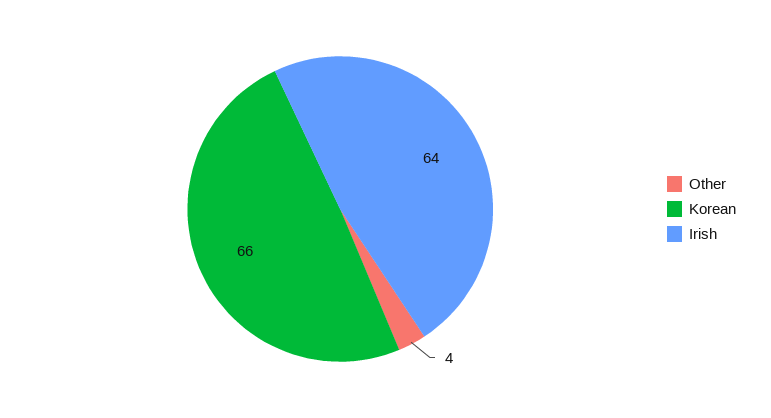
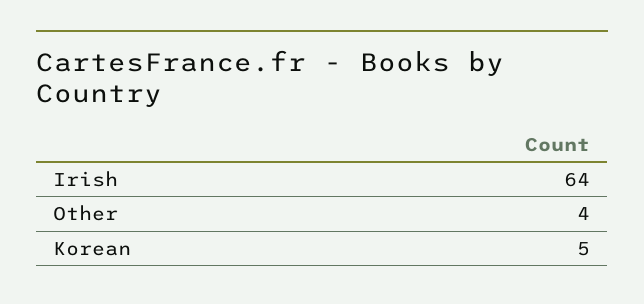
  {
    "Other": 4,
-   "Korean": 66,
+   "Korean": 5,
    "Irish": 64
  }

